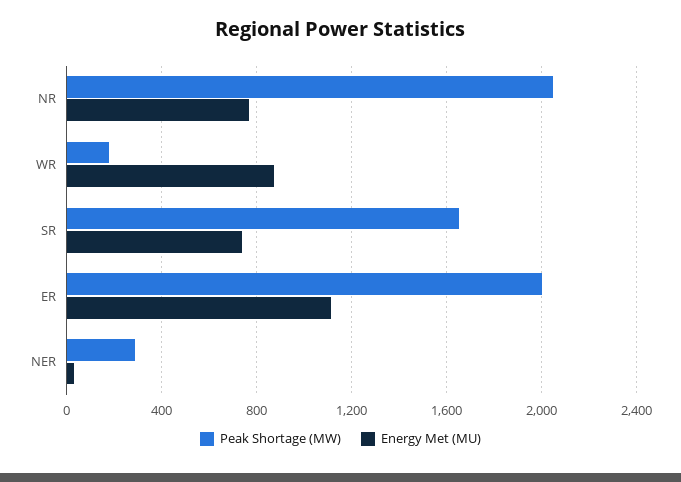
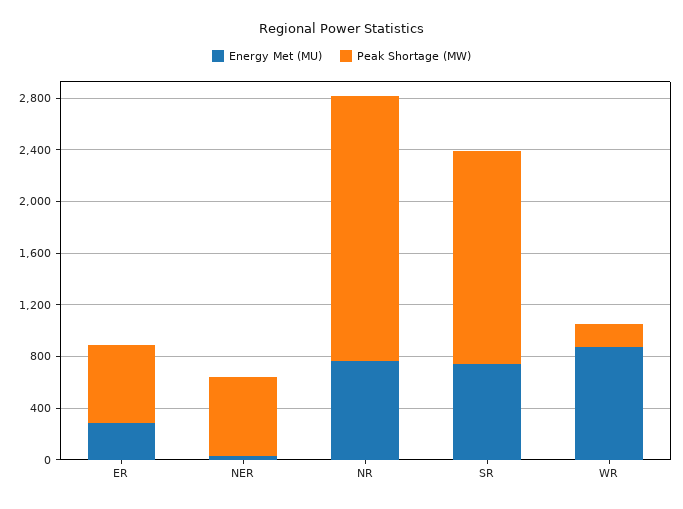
  {
    "Peak Shortage (MW)": {
      "NR": 2050,
      "WR": 200,
      "SR": 1650,
-     "ER": 2000,
+     "ER": 600,
-     "NER": 300
+     "NER": 600
    },
    "Energy Met (MU)": {
      "NR": 750,
      "WR": 850,
      "SR": 750,
-     "ER": 1100,
+     "ER": 300,
      "NER": 50
    }
  }

